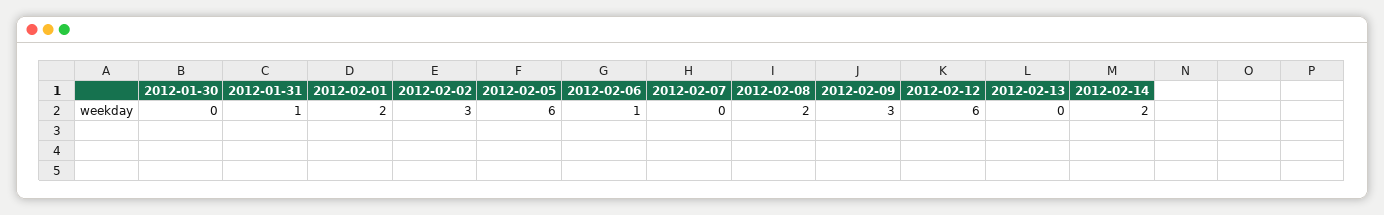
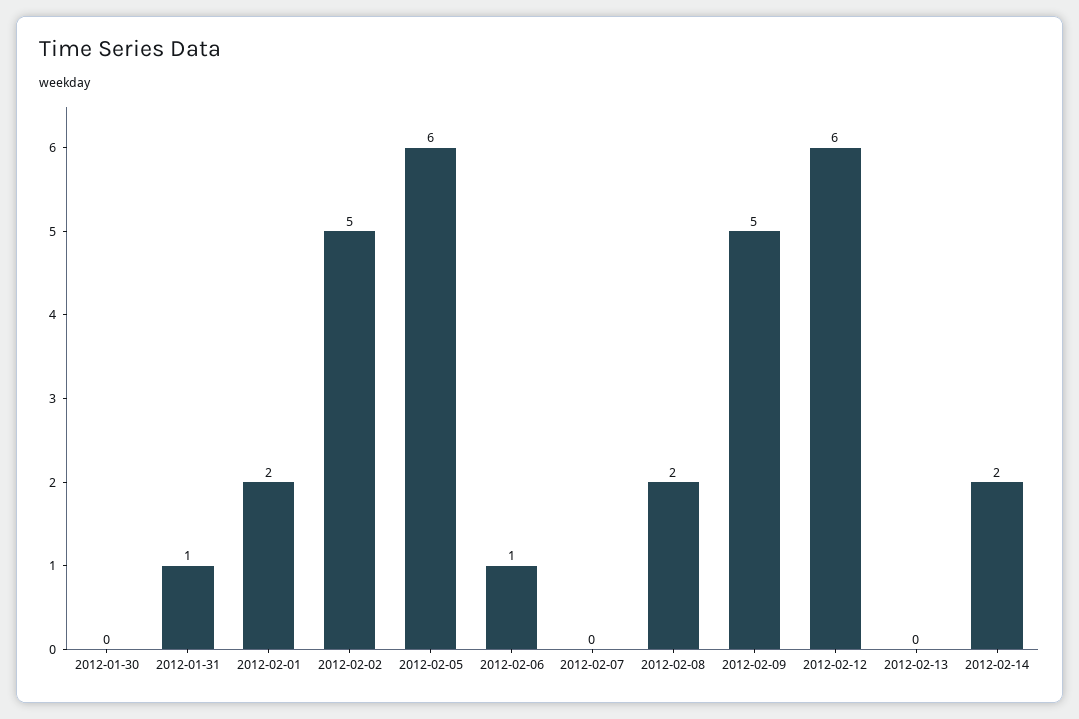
  {
    "2012-01-30": 0,
    "2012-01-31": 1,
    "2012-02-01": 2,
-   "2012-02-02": 3,
+   "2012-02-02": 5,
    "2012-02-05": 6,
    "2012-02-06": 1,
    "2012-02-07": 0,
    "2012-02-08": 2,
-   "2012-02-09": 3,
+   "2012-02-09": 5,
    "2012-02-12": 6,
    "2012-02-13": 0,
    "2012-02-14": 2
  }

